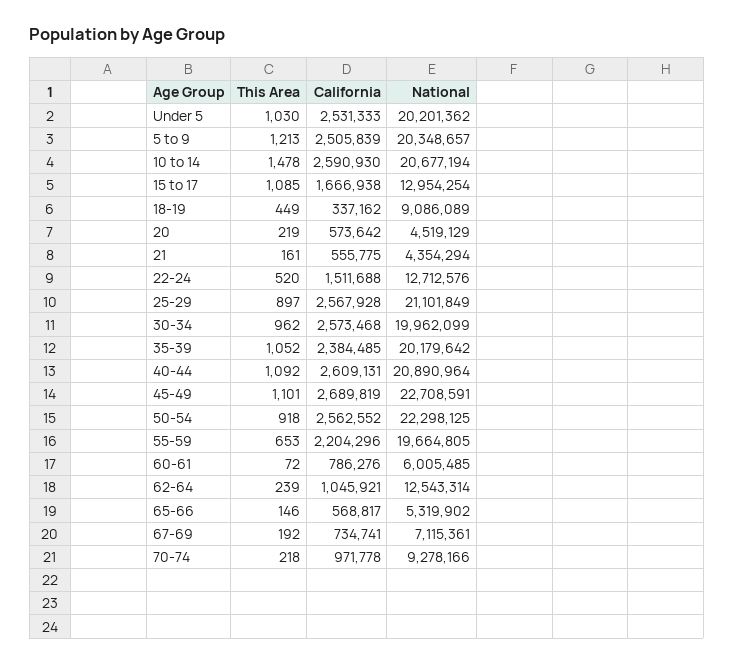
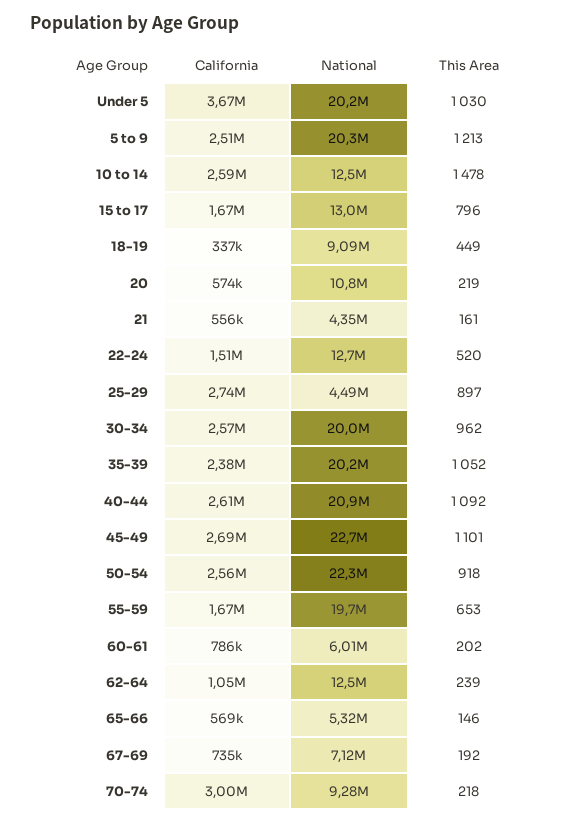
  {
    "This Area": {
      "Under 5": 1030,
      "5 to 9": 1213,
      "10 to 14": 1478,
-     "15 to 17": 1085,
+     "15 to 17": 796,
      "18-19": 449,
      "20": 219,
      "21": 161,
      "22-24": 520,
      "25-29": 897,
      "30-34": 962,
      "35-39": 1052,
      "40-44": 1092,
      "45-49": 1101,
      "50-54": 918,
      "55-59": 653,
-     "60-61": 72,
+     "60-61": 202,
      "62-64": 239,
      "65-66": 146,
      "67-69": 192,
      "70-74": 218
    },
    "California": {
-     "Under 5": 2531333,
+     "Under 5": 3670000,
      "5 to 9": 2505839,
      "10 to 14": 2590930,
      "15 to 17": 1666938,
      "18-19": 337162,
      "20": 573642,
      "21": 555775,
      "22-24": 1511688,
-     "25-29": 2567928,
+     "25-29": 2740000,
      "30-34": 2573468,
      "35-39": 2384485,
      "40-44": 2609131,
      "45-49": 2689819,
      "50-54": 2562552,
-     "55-59": 2204296,
+     "55-59": 1670000,
      "60-61": 786276,
      "62-64": 1045921,
      "65-66": 568817,
      "67-69": 734741,
-     "70-74": 971778
+     "70-74": 3000000
    },
    "National": {
      "Under 5": 20201362,
      "5 to 9": 20348657,
-     "10 to 14": 20677194,
+     "10 to 14": 12500000,
      "15 to 17": 12954254,
      "18-19": 9086089,
-     "20": 4519129,
+     "20": 10800000,
      "21": 4354294,
      "22-24": 12712576,
-     "25-29": 21101849,
+     "25-29": 4490000,
      "30-34": 19962099,
      "35-39": 20179642,
      "40-44": 20890964,
      "45-49": 22708591,
      "50-54": 22298125,
      "55-59": 19664805,
      "60-61": 6005485,
      "62-64": 12543314,
      "65-66": 5319902,
      "67-69": 7115361,
      "70-74": 9278166
    }
  }

